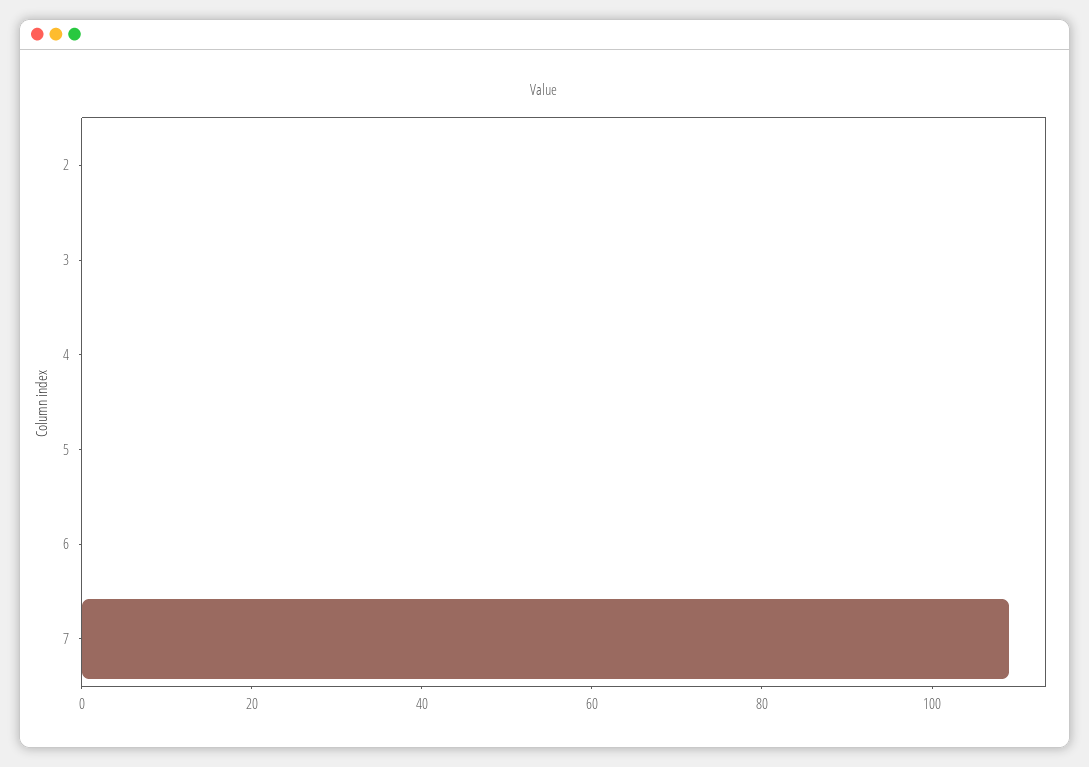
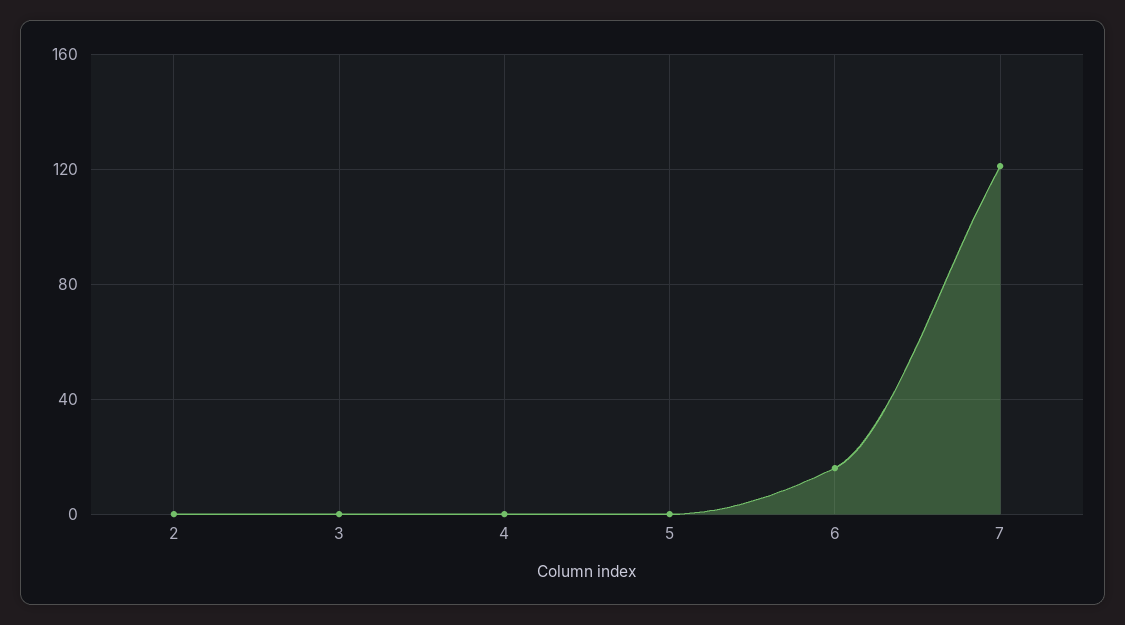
  {
    "2": 0,
    "3": 0,
    "4": 0,
    "5": 0,
-   "6": 0,
+   "6": 15,
-   "7": 110
+   "7": 120
  }

